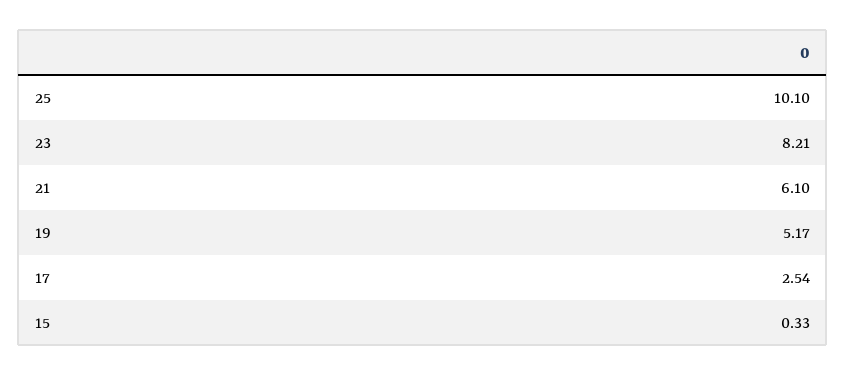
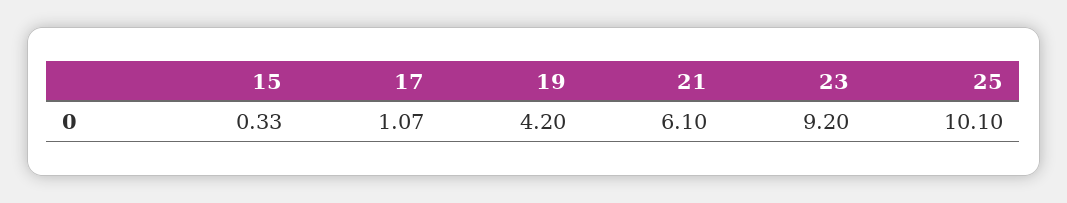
  {
    "25": 10.1,
-   "23": 8.21,
+   "23": 9.2,
    "21": 6.1,
-   "19": 5.17,
+   "19": 4.2,
-   "17": 2.54,
+   "17": 1.07,
    "15": 0.33
  }

